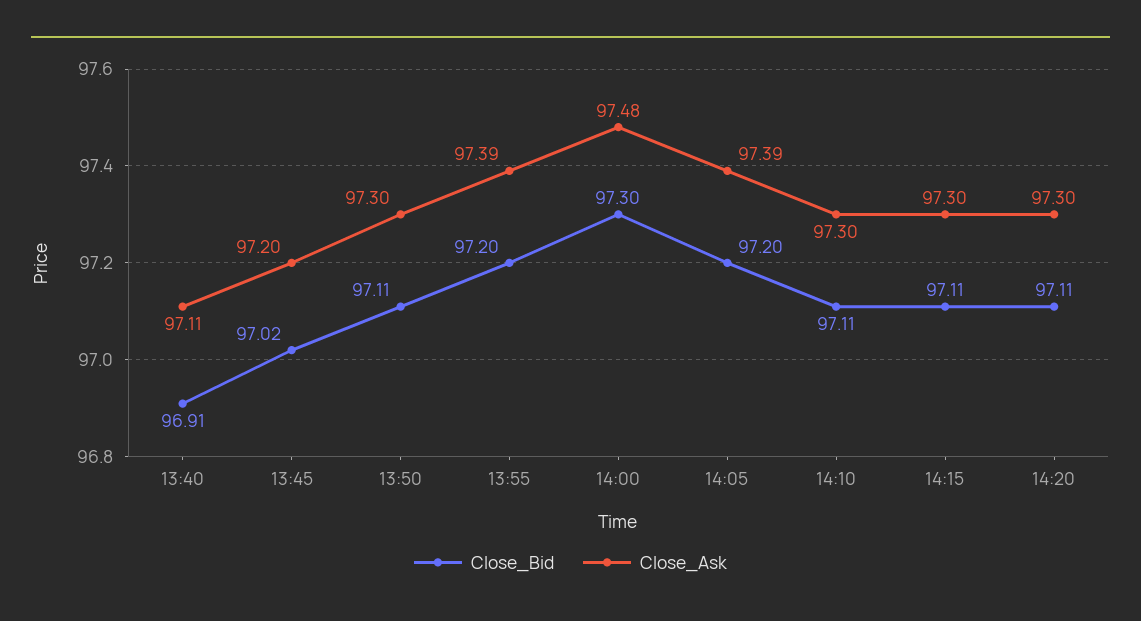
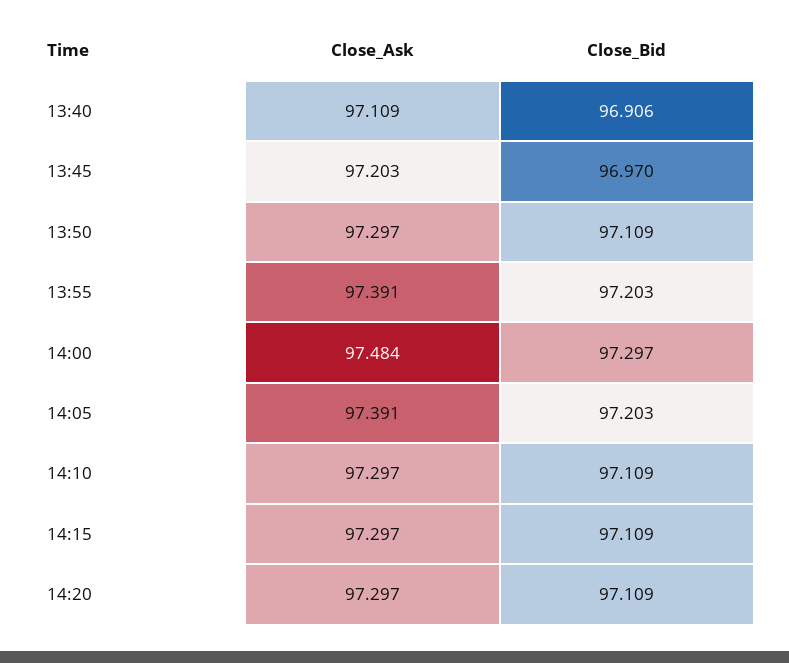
  {
    "Close_Bid": {
      "13:40": 96.906,
-     "13:45": 97.02,
+     "13:45": 96.97,
      "13:50": 97.109,
      "13:55": 97.203,
      "14:00": 97.297,
      "14:05": 97.203,
      "14:10": 97.109,
      "14:15": 97.109,
      "14:20": 97.109
    },
    "Close_Ask": {
      "13:40": 97.109,
      "13:45": 97.203,
      "13:50": 97.297,
      "13:55": 97.391,
      "14:00": 97.484,
      "14:05": 97.391,
      "14:10": 97.297,
      "14:15": 97.297,
      "14:20": 97.297
    }
  }

